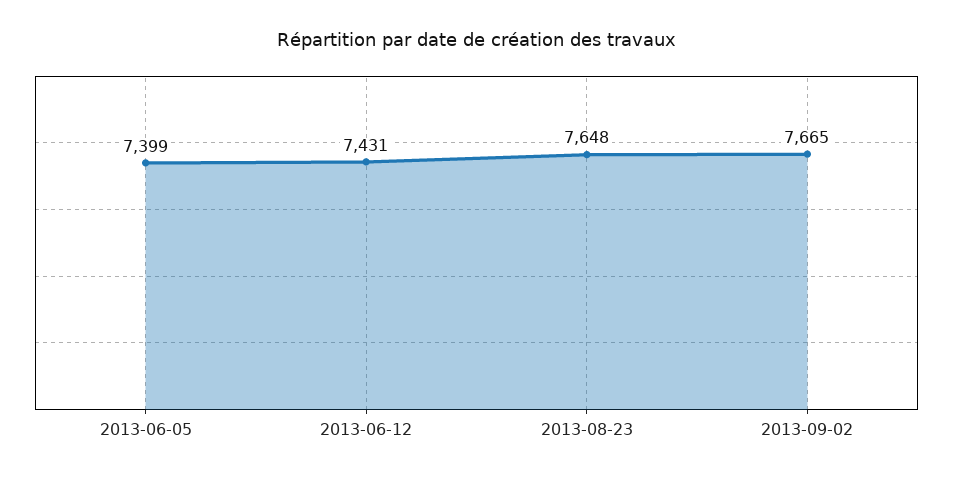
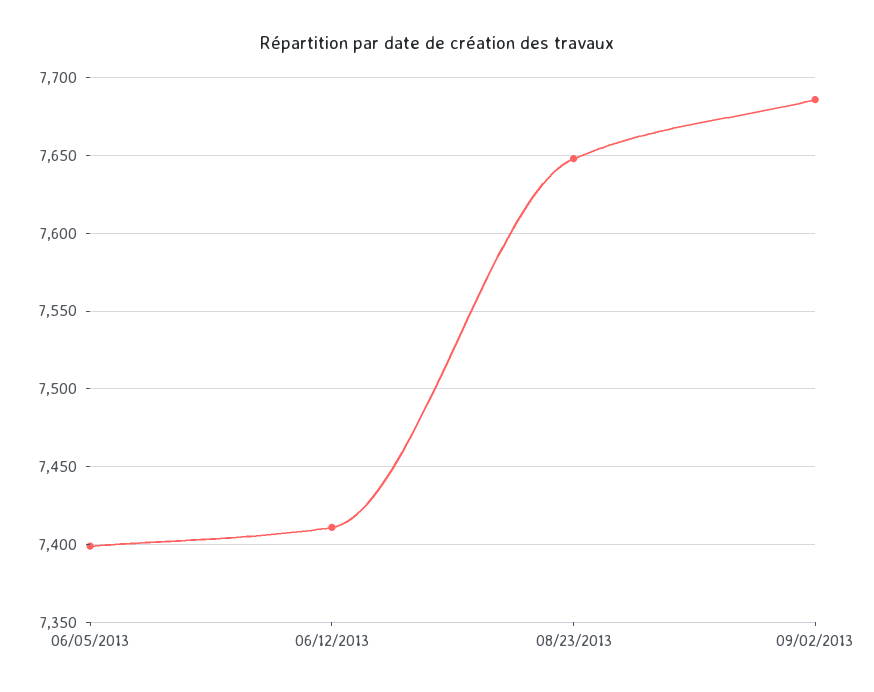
  {
    "2013-06-05": 7399,
-   "2013-06-12": 7431,
+   "2013-06-12": 7410,
    "2013-08-23": 7648,
-   "2013-09-02": 7665
+   "2013-09-02": 7685
  }

